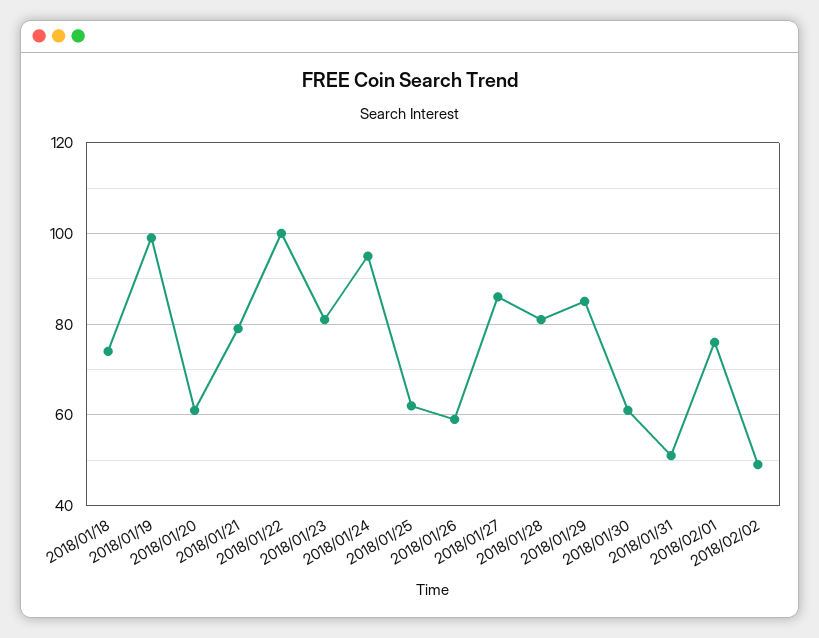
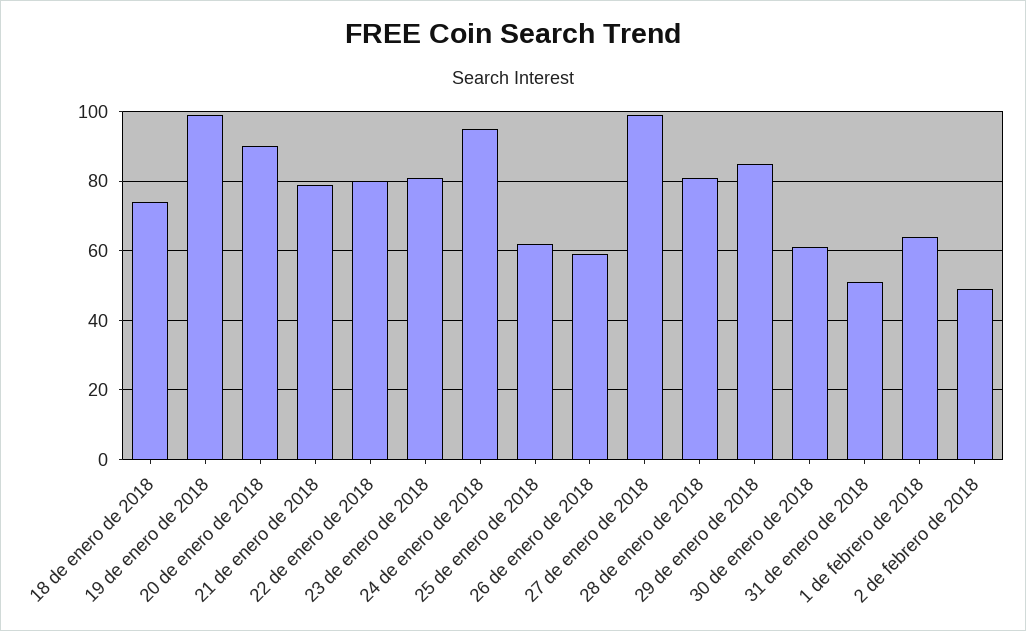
  {
    "2018/01/18": 75,
    "2018/01/19": 100,
-   "2018/01/20": 60,
+   "2018/01/20": 90,
    "2018/01/21": 80,
-   "2018/01/22": 100,
+   "2018/01/22": 80,
    "2018/01/23": 80,
    "2018/01/24": 95,
    "2018/01/25": 60,
    "2018/01/26": 60,
-   "2018/01/27": 85,
+   "2018/01/27": 100,
    "2018/01/28": 80,
    "2018/01/29": 85,
    "2018/01/30": 60,
    "2018/01/31": 50,
-   "2018/02/01": 75,
+   "2018/02/01": 65,
    "2018/02/02": 50
  }

